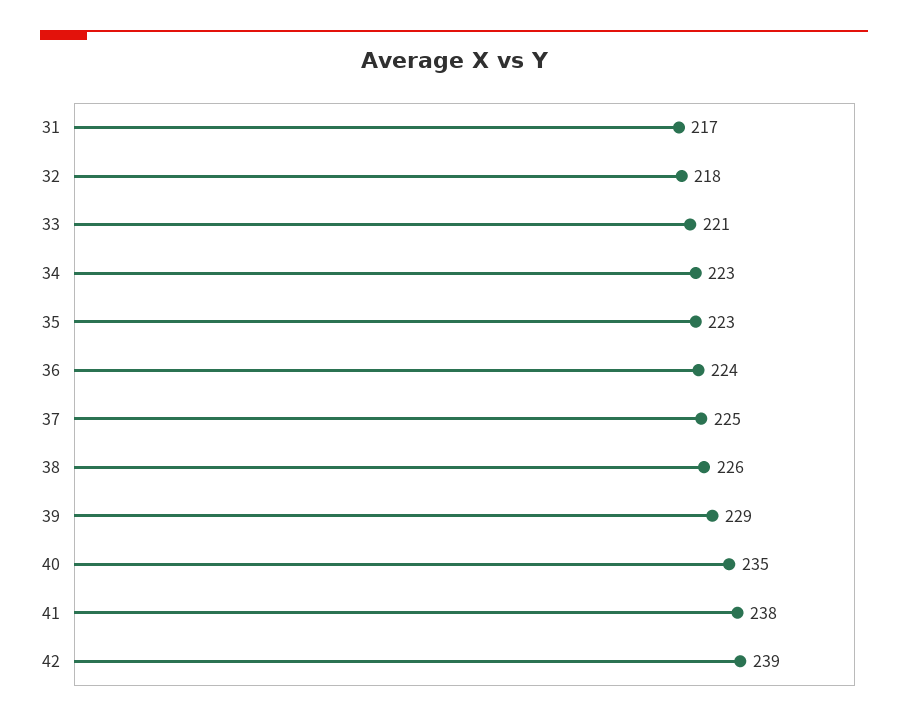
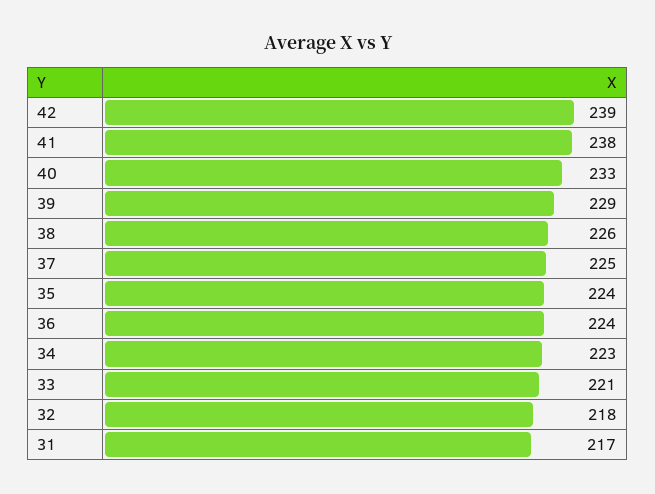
  {
    "31": 217,
    "32": 218,
    "33": 221,
    "34": 223,
-   "35": 223,
+   "35": 224,
    "36": 224,
    "37": 225,
    "38": 226,
    "39": 229,
-   "40": 235,
+   "40": 233,
    "41": 238,
    "42": 239
  }

